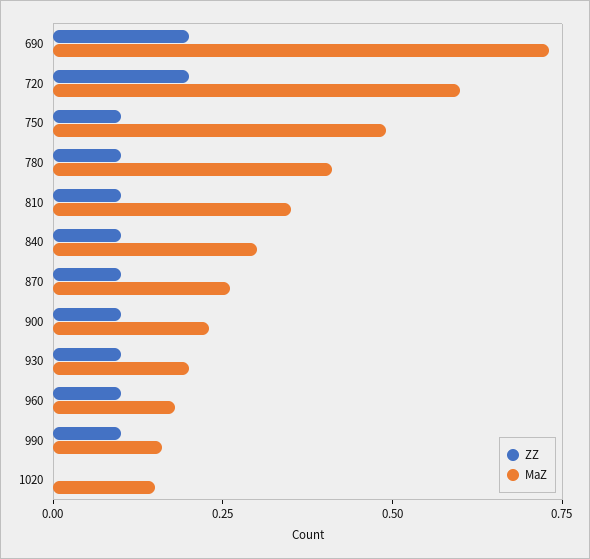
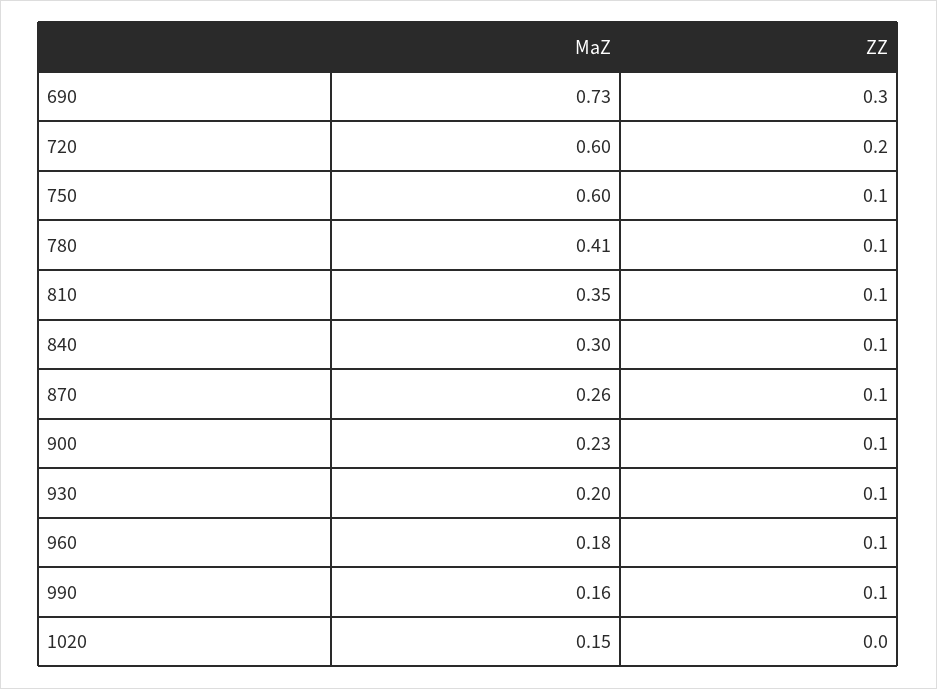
  {
    "ZZ": {
-     "690": 0.2,
+     "690": 0.3,
      "720": 0.2,
      "750": 0.1,
      "780": 0.1,
      "810": 0.1,
      "840": 0.1,
      "870": 0.1,
      "900": 0.1,
      "930": 0.1,
      "960": 0.1,
      "990": 0.1,
      "1020": 0
    },
    "MaZ": {
      "690": 0.73,
      "720": 0.6,
-     "750": 0.5,
+     "750": 0.6,
      "780": 0.41,
      "810": 0.35,
      "840": 0.3,
      "870": 0.26,
      "900": 0.23,
      "930": 0.2,
      "960": 0.18,
      "990": 0.16,
      "1020": 0.15
    }
  }

